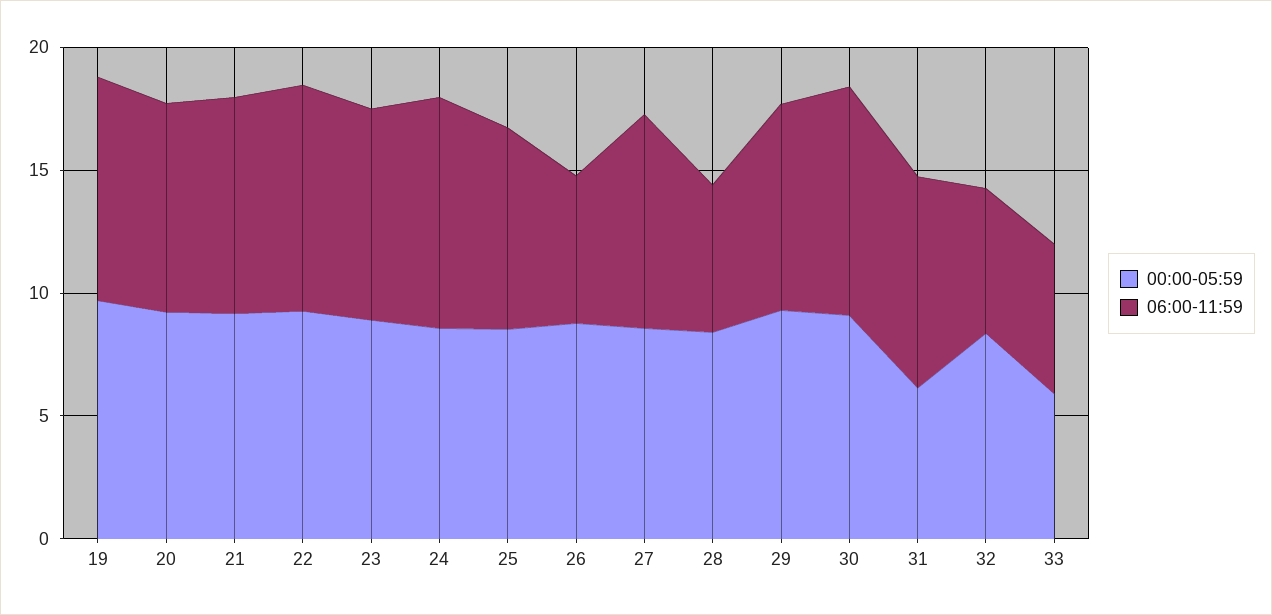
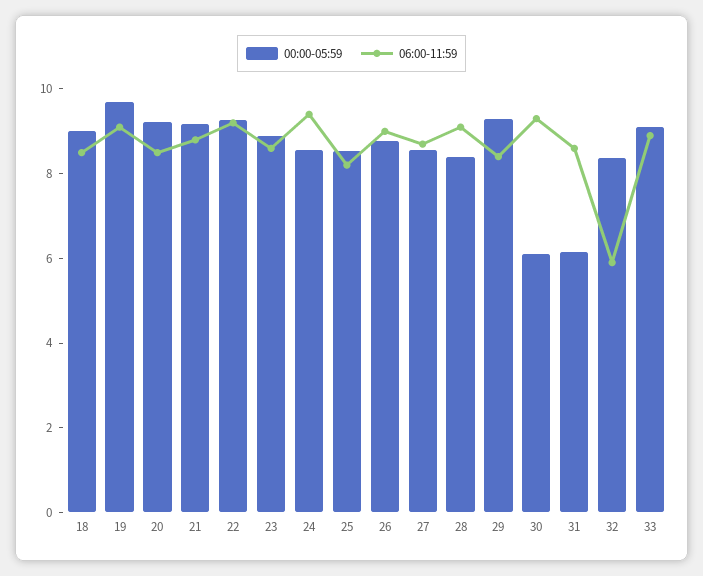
  {
    "00:00-05:59": {
      "19": 9.5,
      "20": 9,
      "21": 9,
      "22": 9.5,
      "23": 9,
      "24": 8.5,
      "25": 8.5,
      "26": 9,
      "27": 8.5,
      "28": 8.5,
      "29": 9.5,
-     "30": 9,
+     "30": 6,
      "31": 6,
      "32": 8.5,
-     "33": 6
+     "33": 9,
+     "18": 9
    },
    "06:00-11:59": {
      "19": 9,
      "20": 8.5,
      "21": 9,
      "22": 9,
      "23": 8.5,
      "24": 9.5,
      "25": 8,
-     "26": 6,
+     "26": 9,
      "27": 8.5,
-     "28": 6,
+     "28": 9,
      "29": 8.5,
      "30": 9.5,
      "31": 8.5,
      "32": 6,
-     "33": 6
+     "33": 9,
+     "18": 8.5
    }
  }

